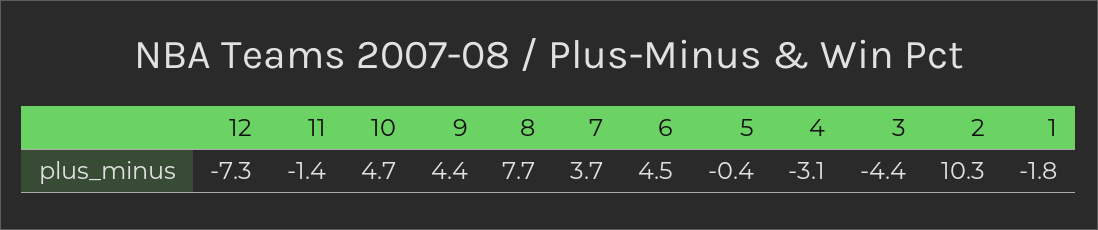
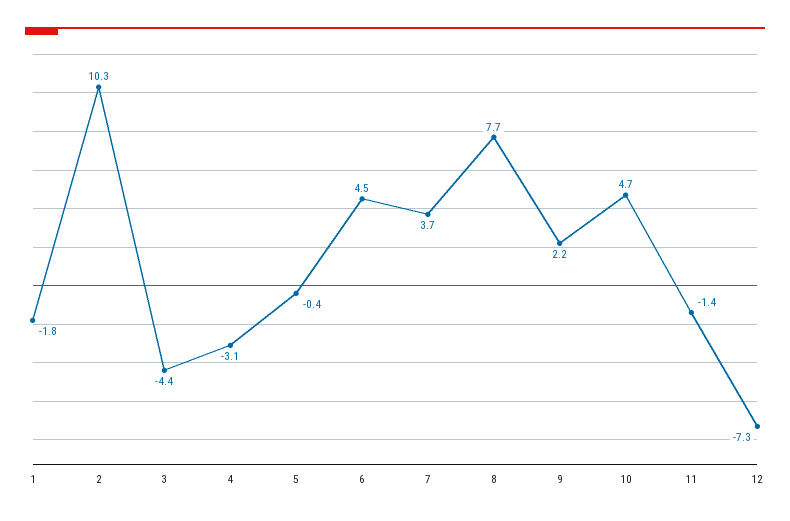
  {
    "12": -7.3,
    "11": -1.4,
    "10": 4.7,
-   "9": 4.4,
+   "9": 2.2,
    "8": 7.7,
    "7": 3.7,
    "6": 4.5,
    "5": -0.4,
    "4": -3.1,
    "3": -4.4,
    "2": 10.3,
    "1": -1.8
  }

